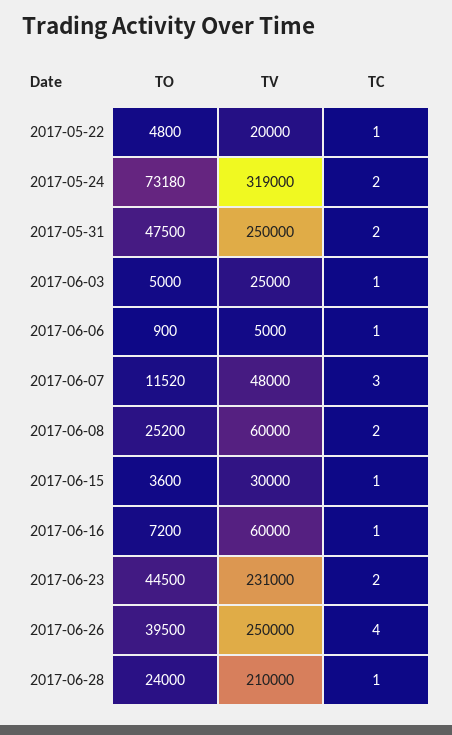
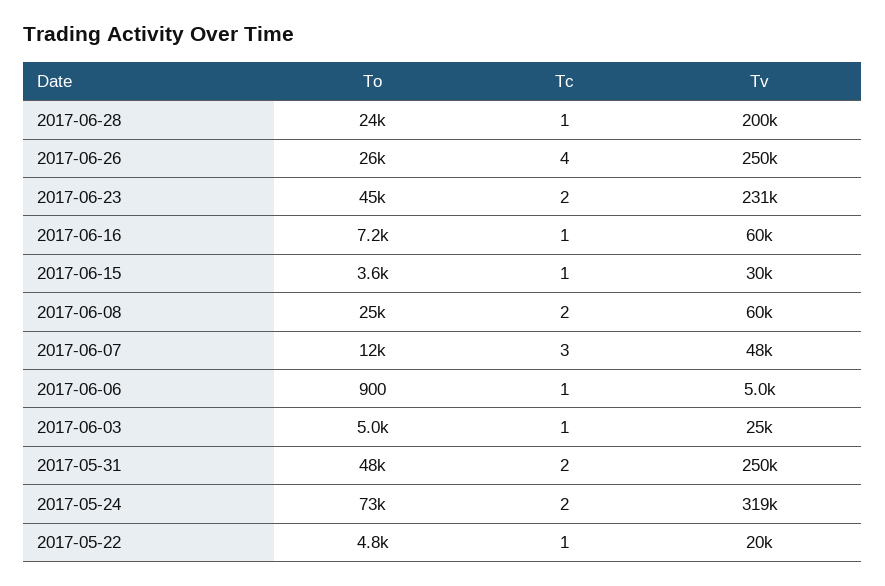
  {
    "TO": {
      "2017-05-22": 4800,
      "2017-05-24": 73180,
      "2017-05-31": 47500,
      "2017-06-03": 5000,
      "2017-06-06": 900,
      "2017-06-07": 11520,
      "2017-06-08": 25200,
      "2017-06-15": 3600,
      "2017-06-16": 7200,
      "2017-06-23": 44500,
-     "2017-06-26": 39500,
+     "2017-06-26": 26000,
      "2017-06-28": 24000
    },
    "TV": {
      "2017-05-22": 20000,
      "2017-05-24": 319000,
      "2017-05-31": 250000,
      "2017-06-03": 25000,
      "2017-06-06": 5000,
      "2017-06-07": 48000,
      "2017-06-08": 60000,
      "2017-06-15": 30000,
      "2017-06-16": 60000,
      "2017-06-23": 231000,
      "2017-06-26": 250000,
-     "2017-06-28": 210000
+     "2017-06-28": 200000
    },
    "TC": {
      "2017-05-22": 1,
      "2017-05-24": 2,
      "2017-05-31": 2,
      "2017-06-03": 1,
      "2017-06-06": 1,
      "2017-06-07": 3,
      "2017-06-08": 2,
      "2017-06-15": 1,
      "2017-06-16": 1,
      "2017-06-23": 2,
      "2017-06-26": 4,
      "2017-06-28": 1
    }
  }

